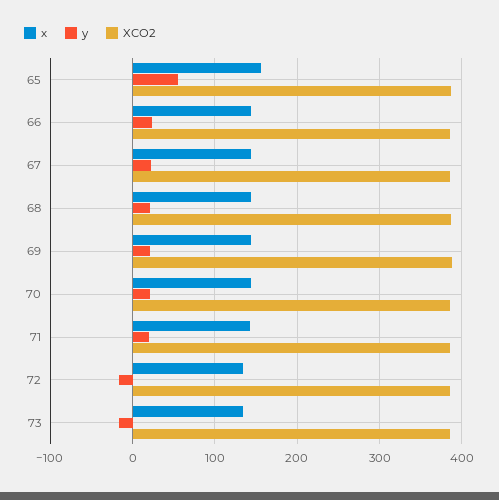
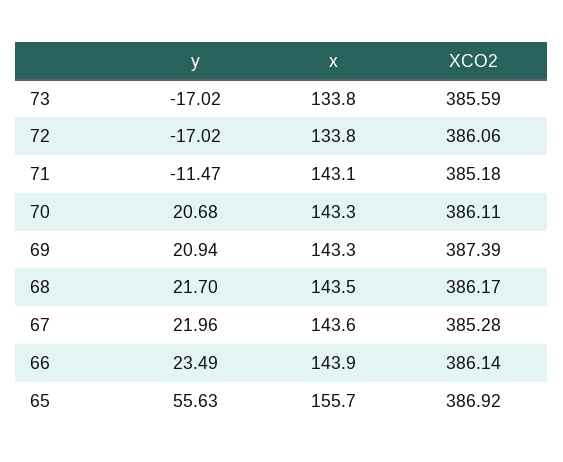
  {
    "x": {
      "65": 155.7,
      "66": 143.9,
      "67": 143.6,
      "68": 143.5,
      "69": 143.3,
      "70": 143.3,
      "71": 143.1,
      "72": 133.8,
      "73": 133.8
    },
    "y": {
      "65": 55.63,
      "66": 23.49,
      "67": 21.96,
      "68": 21.7,
      "69": 20.94,
      "70": 20.68,
-     "71": 20,
+     "71": -11.47,
      "72": -17.02,
      "73": -17.02
    },
    "XCO2": {
      "65": 386.92,
      "66": 386.14,
      "67": 385.28,
      "68": 386.17,
      "69": 387.39,
      "70": 386.11,
      "71": 385.18,
      "72": 386.06,
      "73": 385.59
    }
  }

